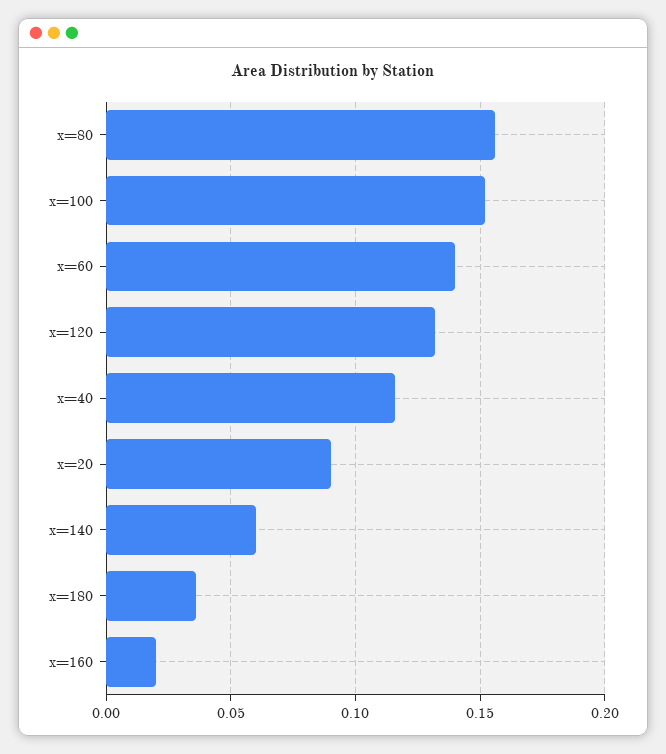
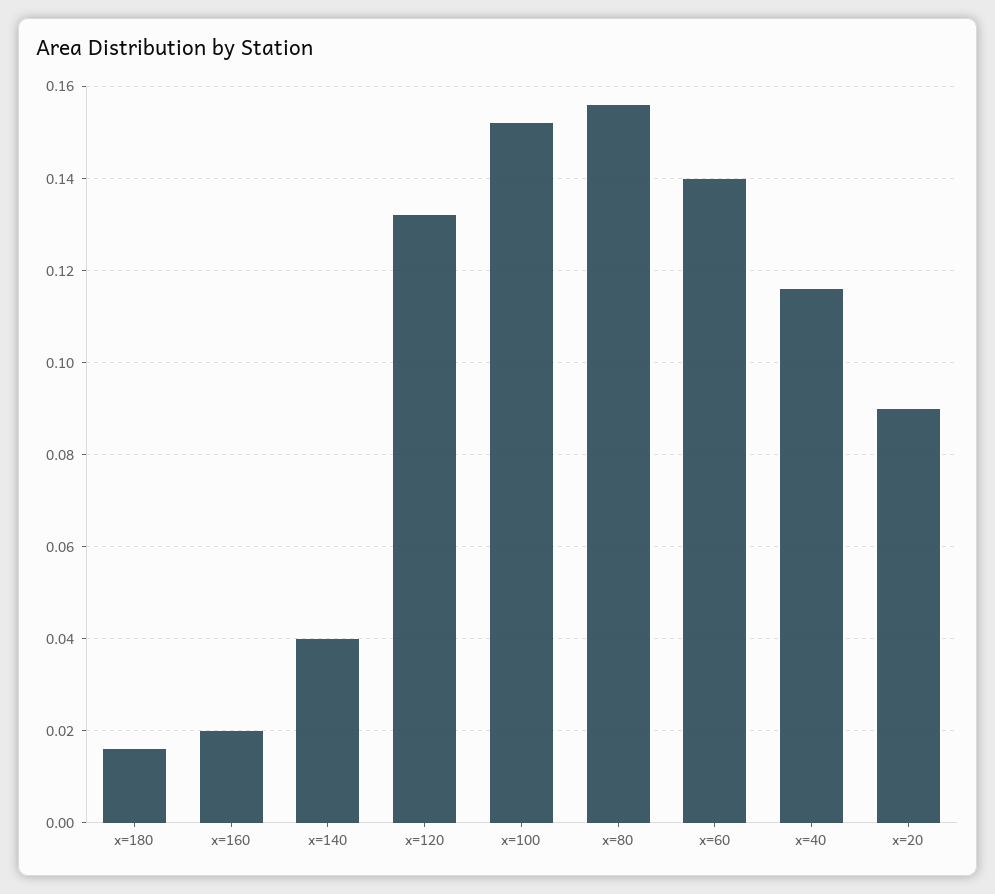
  {
    "x=80": 0.155,
    "x=100": 0.15,
    "x=60": 0.14,
    "x=120": 0.13,
    "x=40": 0.115,
    "x=20": 0.09,
-   "x=140": 0.06,
+   "x=140": 0.04,
-   "x=180": 0.035,
+   "x=180": 0.015,
    "x=160": 0.02
  }

